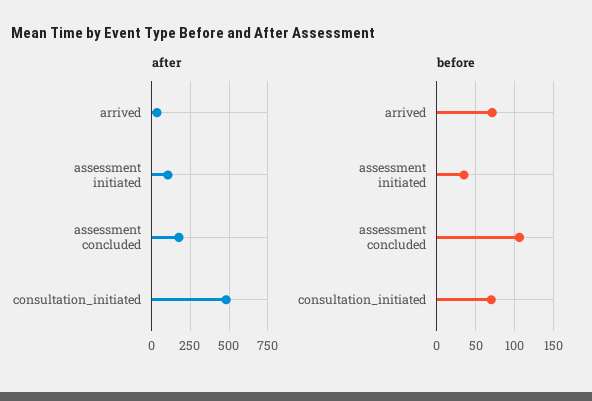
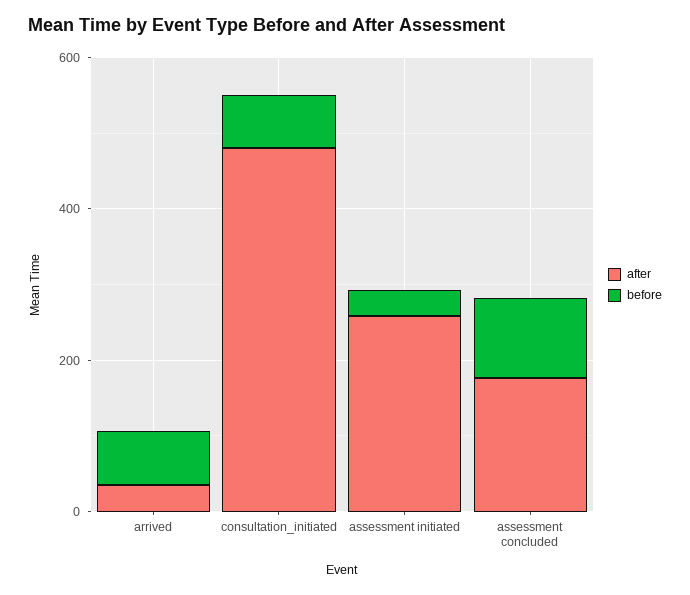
  {
    "after": {
      "arrived": 50,
-     "assessment initiated": 100,
+     "assessment initiated": 250,
      "assessment concluded": 200,
      "consultation_initiated": 500
    },
    "before": {
      "arrived": 70,
      "assessment initiated": 40,
      "assessment concluded": 110,
      "consultation_initiated": 70
    }
  }

